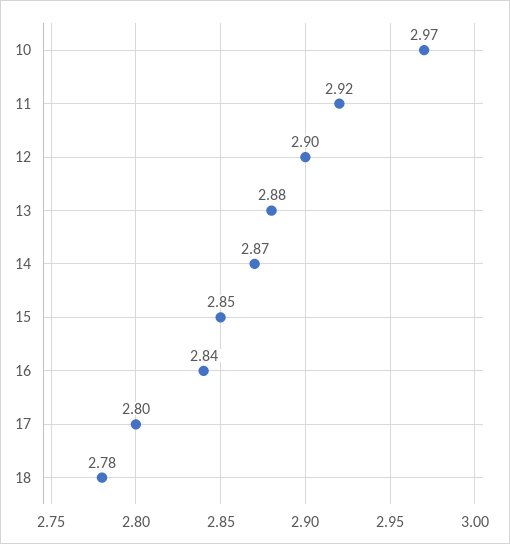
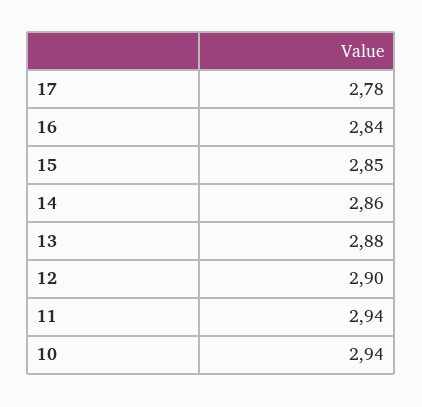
  {
-   "10": 2.97,
+   "10": 2.94,
-   "11": 2.92,
+   "11": 2.94,
    "12": 2.9,
    "13": 2.88,
-   "14": 2.87,
+   "14": 2.86,
    "15": 2.85,
    "16": 2.84,
-   "17": 2.8,
+   "17": 2.78
-   "18": 2.78
  }

